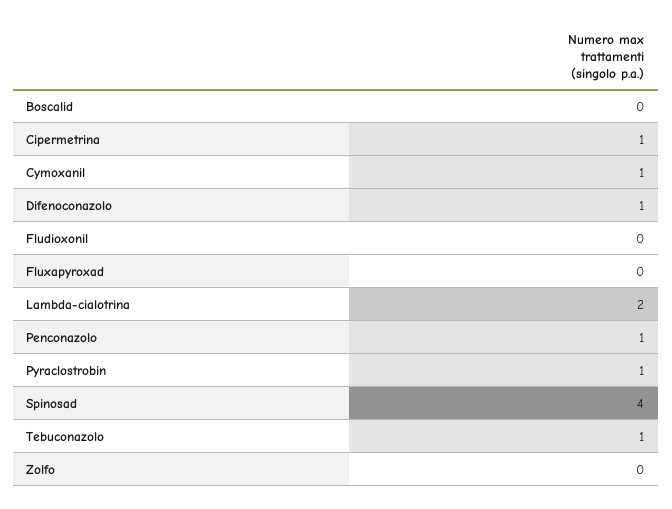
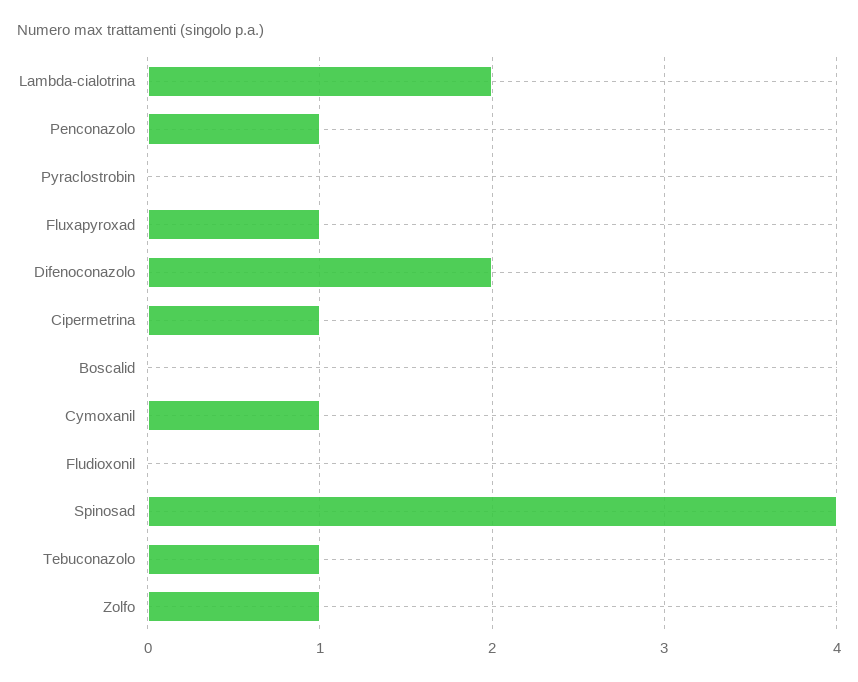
  {
    "Boscalid": 0,
    "Cipermetrina": 1,
    "Cymoxanil": 1,
-   "Difenoconazolo": 1,
+   "Difenoconazolo": 2,
    "Fludioxonil": 0,
-   "Fluxapyroxad": 0,
+   "Fluxapyroxad": 1,
    "Lambda-cialotrina": 2,
    "Penconazolo": 1,
-   "Pyraclostrobin": 1,
+   "Pyraclostrobin": 0,
    "Spinosad": 4,
    "Tebuconazolo": 1,
-   "Zolfo": 0
+   "Zolfo": 1
  }

